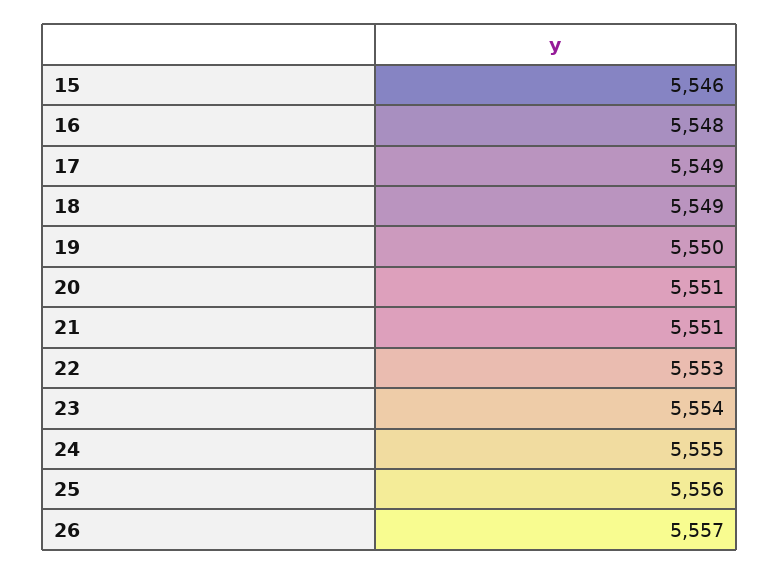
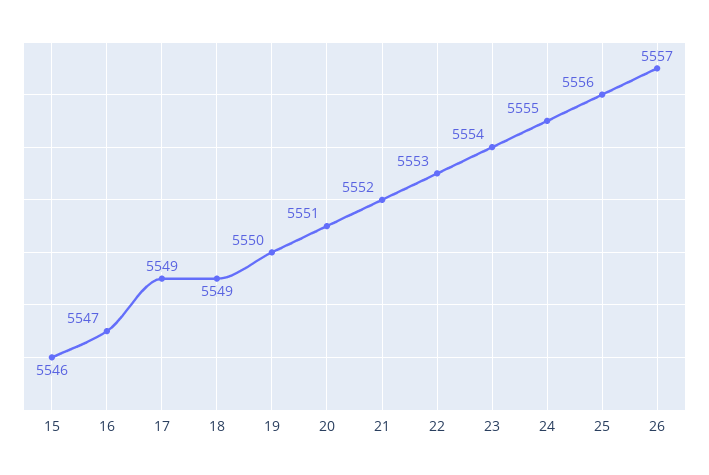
  {
    "15": 5546,
-   "16": 5548,
+   "16": 5547,
    "17": 5549,
    "18": 5549,
    "19": 5550,
    "20": 5551,
-   "21": 5551,
+   "21": 5552,
    "22": 5553,
    "23": 5554,
    "24": 5555,
    "25": 5556,
    "26": 5557
  }

